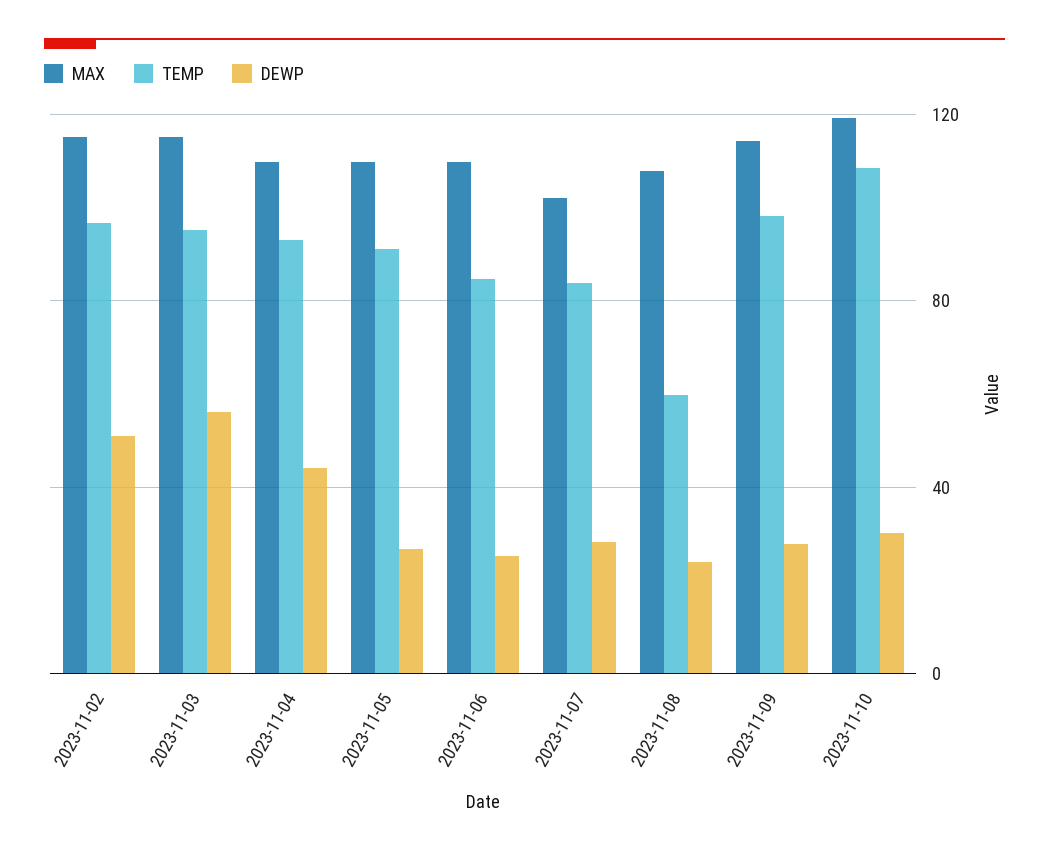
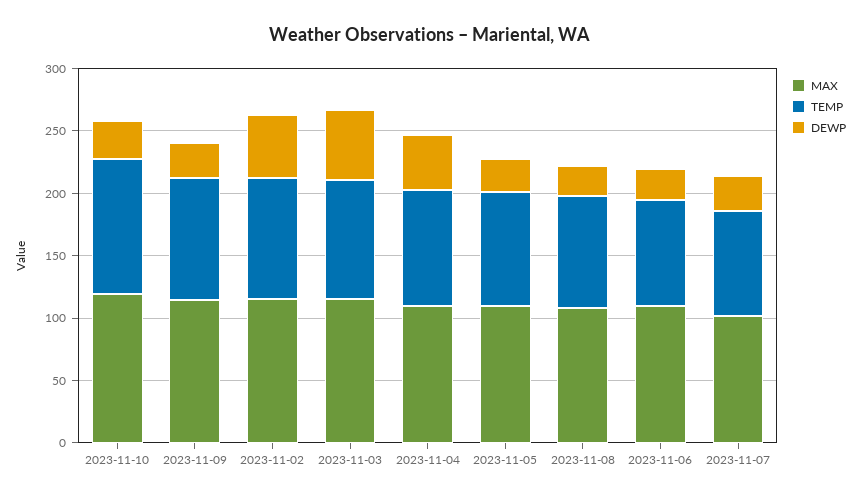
  {
    "MAX": {
      "2023-11-02": 115,
      "2023-11-03": 115,
      "2023-11-04": 110,
      "2023-11-05": 110,
      "2023-11-06": 110,
      "2023-11-07": 100,
      "2023-11-08": 110,
      "2023-11-09": 115,
      "2023-11-10": 120
    },
    "TEMP": {
      "2023-11-02": 95,
      "2023-11-03": 95,
      "2023-11-04": 95,
      "2023-11-05": 90,
      "2023-11-06": 85,
      "2023-11-07": 85,
-     "2023-11-08": 60,
+     "2023-11-08": 90,
      "2023-11-09": 100,
      "2023-11-10": 110
    },
    "DEWP": {
      "2023-11-02": 50,
      "2023-11-03": 55,
      "2023-11-04": 45,
      "2023-11-05": 25,
      "2023-11-06": 25,
      "2023-11-07": 30,
      "2023-11-08": 25,
      "2023-11-09": 30,
      "2023-11-10": 30
    }
  }

